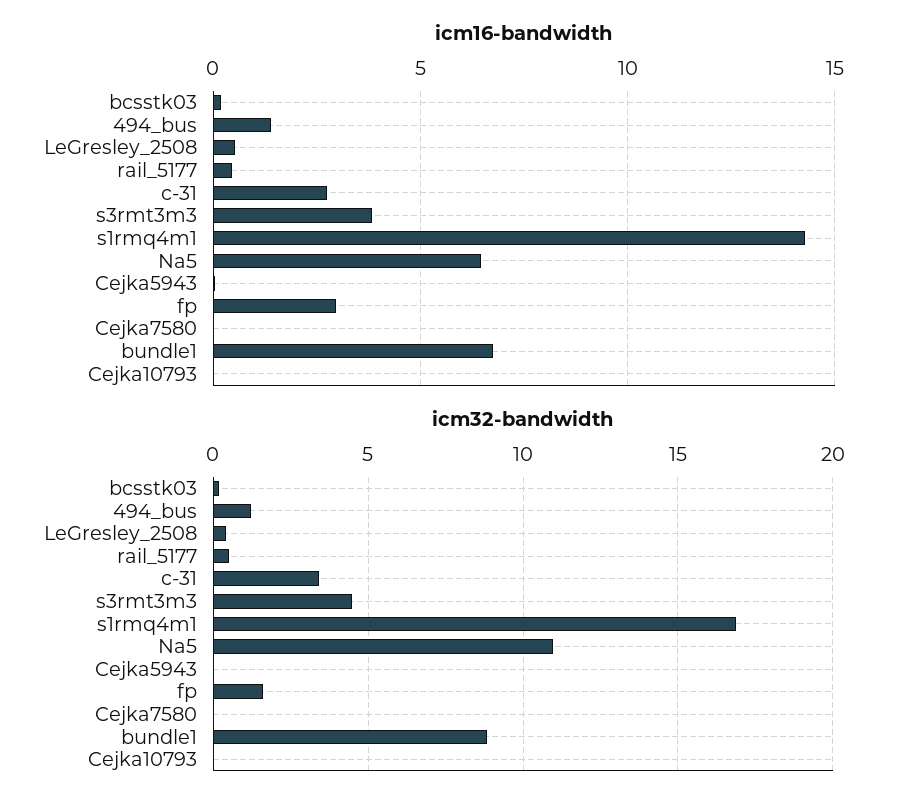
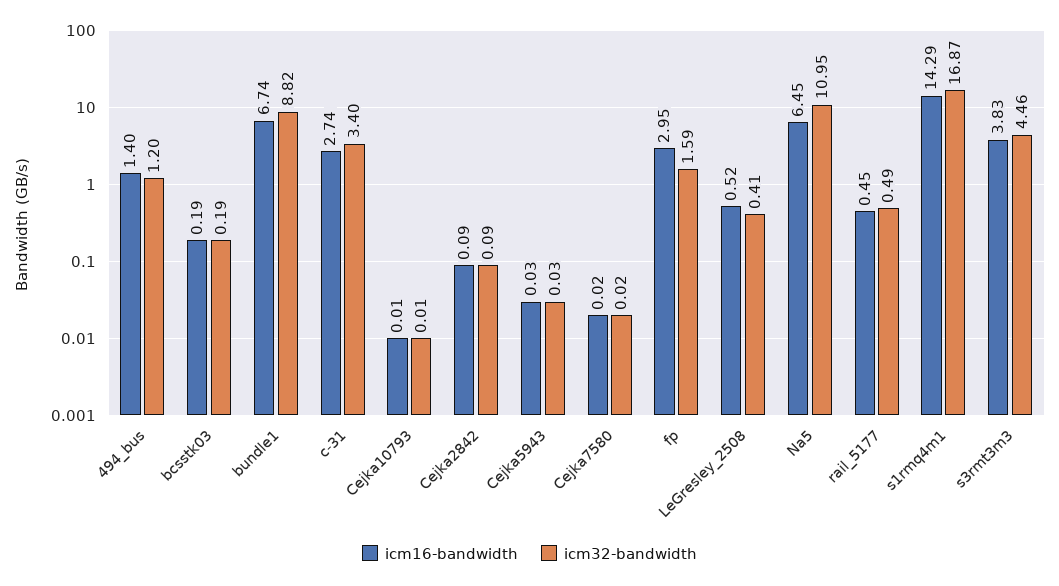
  {
    "icm16-bandwidth": {
      "bcsstk03": 0.19,
      "494_bus": 1.4,
      "LeGresley_2508": 0.52,
      "rail_5177": 0.45,
      "c-31": 2.74,
      "s3rmt3m3": 3.83,
      "s1rmq4m1": 14.29,
      "Na5": 6.45,
      "Cejka5943": 0.03,
      "fp": 2.95,
      "Cejka7580": 0.02,
      "bundle1": 6.74,
-     "Cejka10793": 0.01
+     "Cejka10793": 0.01,
+     "Cejka2842": 0.09
    },
    "icm32-bandwidth": {
      "bcsstk03": 0.19,
      "494_bus": 1.2,
      "LeGresley_2508": 0.41,
      "rail_5177": 0.49,
      "c-31": 3.4,
      "s3rmt3m3": 4.46,
      "s1rmq4m1": 16.87,
      "Na5": 10.95,
      "Cejka5943": 0.03,
      "fp": 1.59,
      "Cejka7580": 0.02,
      "bundle1": 8.82,
-     "Cejka10793": 0.01
+     "Cejka10793": 0.01,
+     "Cejka2842": 0.09
    }
  }

